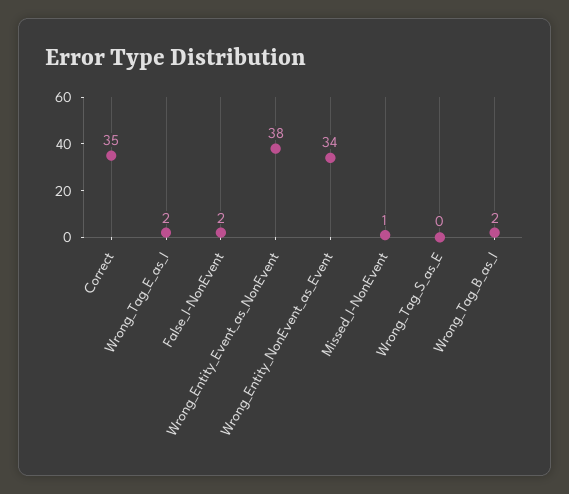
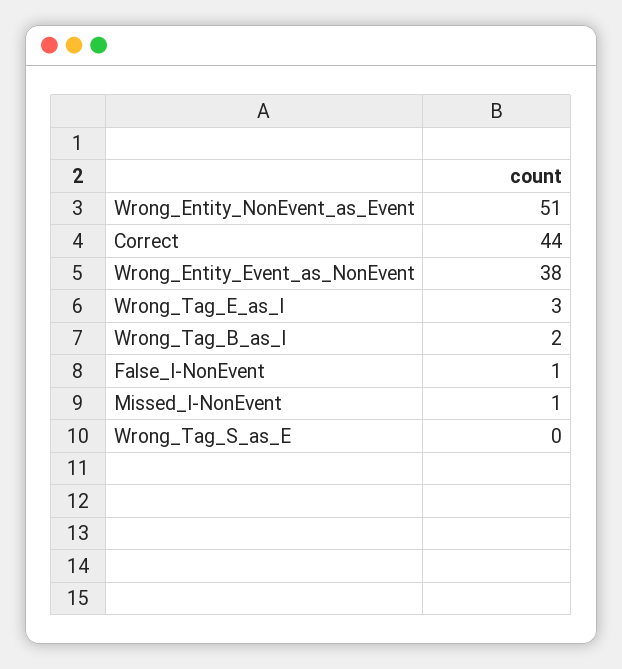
  {
-   "Correct": 35,
+   "Correct": 44,
-   "Wrong_Tag_E_as_I": 2,
+   "Wrong_Tag_E_as_I": 3,
-   "False_I-NonEvent": 2,
+   "False_I-NonEvent": 1,
    "Wrong_Entity_Event_as_NonEvent": 38,
-   "Wrong_Entity_NonEvent_as_Event": 34,
+   "Wrong_Entity_NonEvent_as_Event": 51,
    "Missed_I-NonEvent": 1,
    "Wrong_Tag_S_as_E": 0,
    "Wrong_Tag_B_as_I": 2
  }

